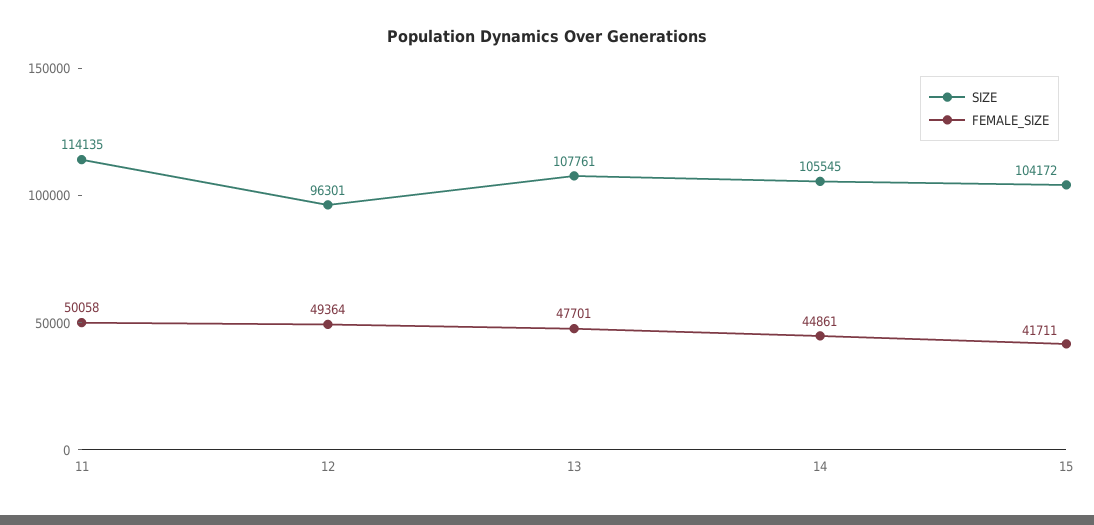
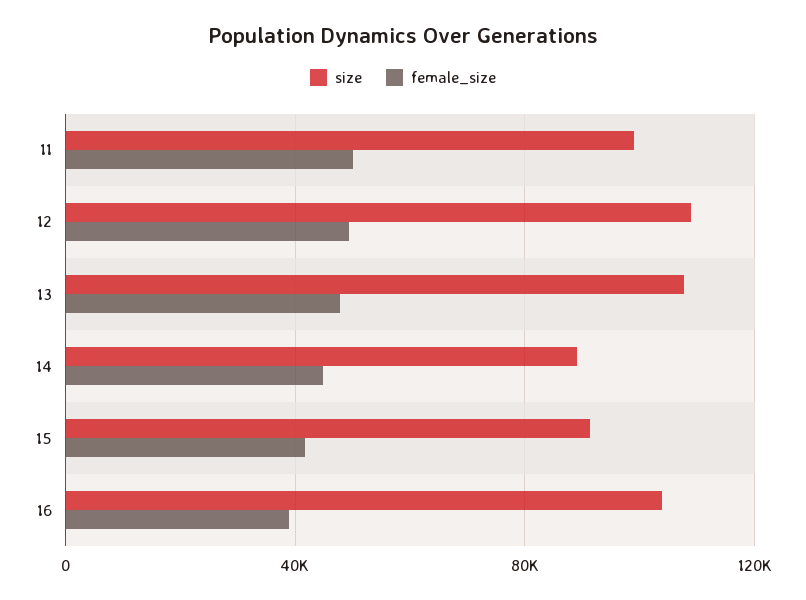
  {
    "SIZE": {
-     "11": 114135,
+     "11": 100000,
-     "12": 96301,
+     "12": 110000,
      "13": 107761,
-     "14": 105545,
+     "14": 90000,
-     "15": 104172
+     "15": 90000,
+     "16": 105000
    },
    "FEMALE_SIZE": {
      "11": 50058,
      "12": 49364,
      "13": 47701,
      "14": 44861,
-     "15": 41711
+     "15": 41711,
+     "16": 40000
    }
  }

